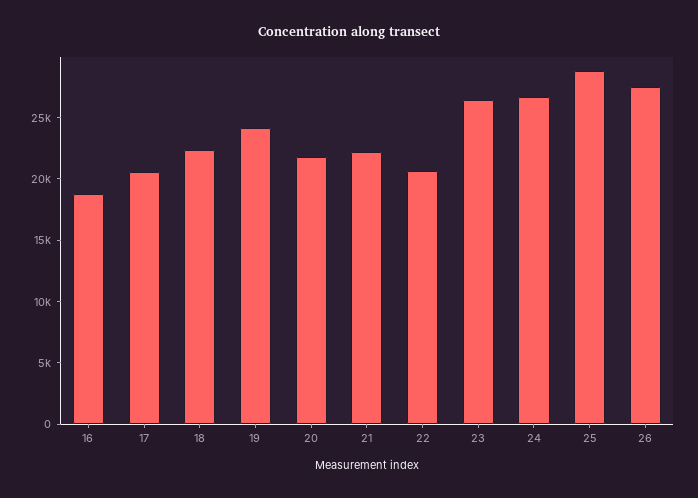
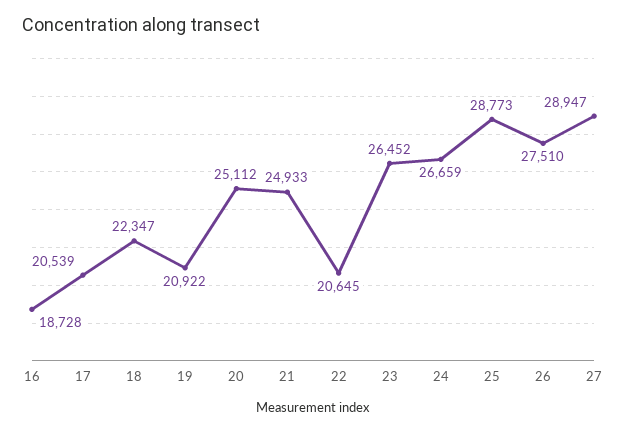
  {
    "16": 18728,
    "17": 20539,
    "18": 22347,
-   "19": 24000,
+   "19": 20922,
-   "20": 22000,
+   "20": 25112,
-   "21": 22000,
+   "21": 24933,
    "22": 20645,
    "23": 26452,
    "24": 26659,
    "25": 28773,
-   "26": 27510
+   "26": 27510,
+   "27": 28947
  }

